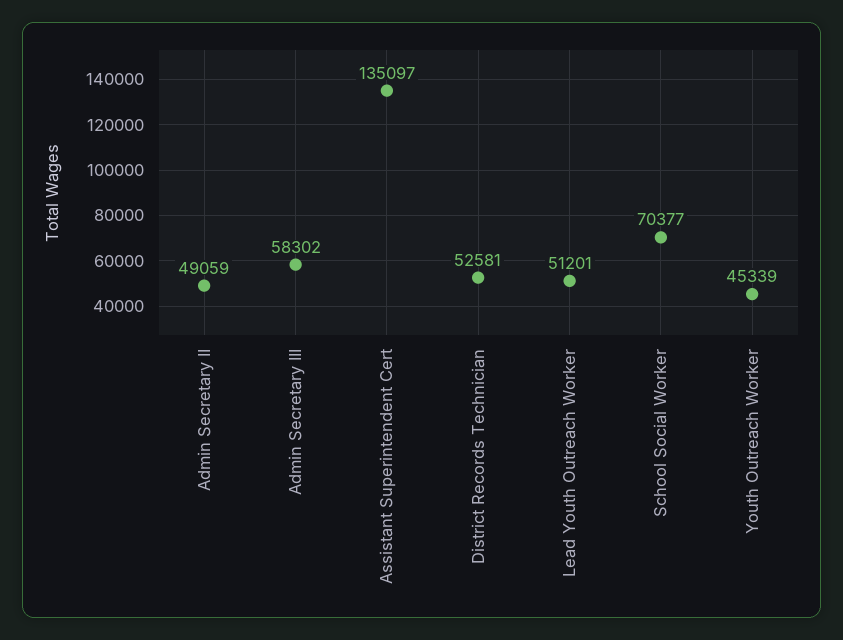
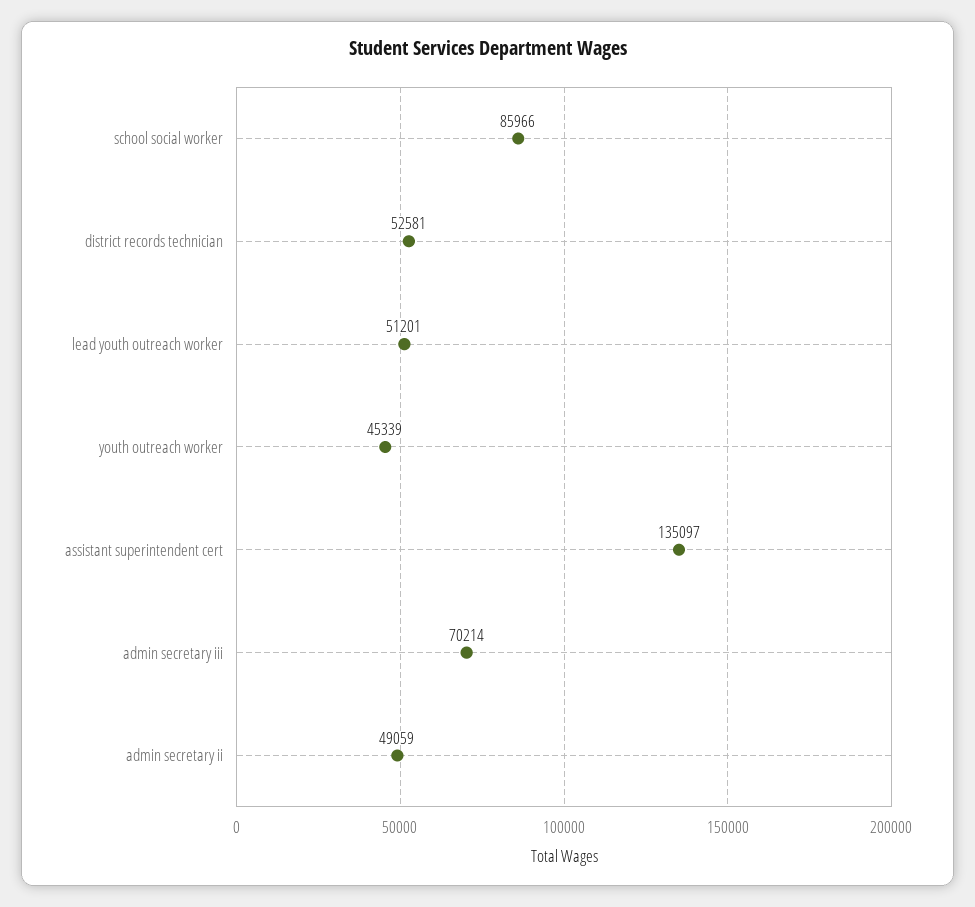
  {
    "Admin Secretary II": 49059,
-   "Admin Secretary III": 58302,
+   "Admin Secretary III": 70214,
    "Assistant Superintendent Cert": 135097,
    "District Records Technician": 52581,
    "Lead Youth Outreach Worker": 51201,
-   "School Social Worker": 70377,
+   "School Social Worker": 85966,
    "Youth Outreach Worker": 45339
  }

